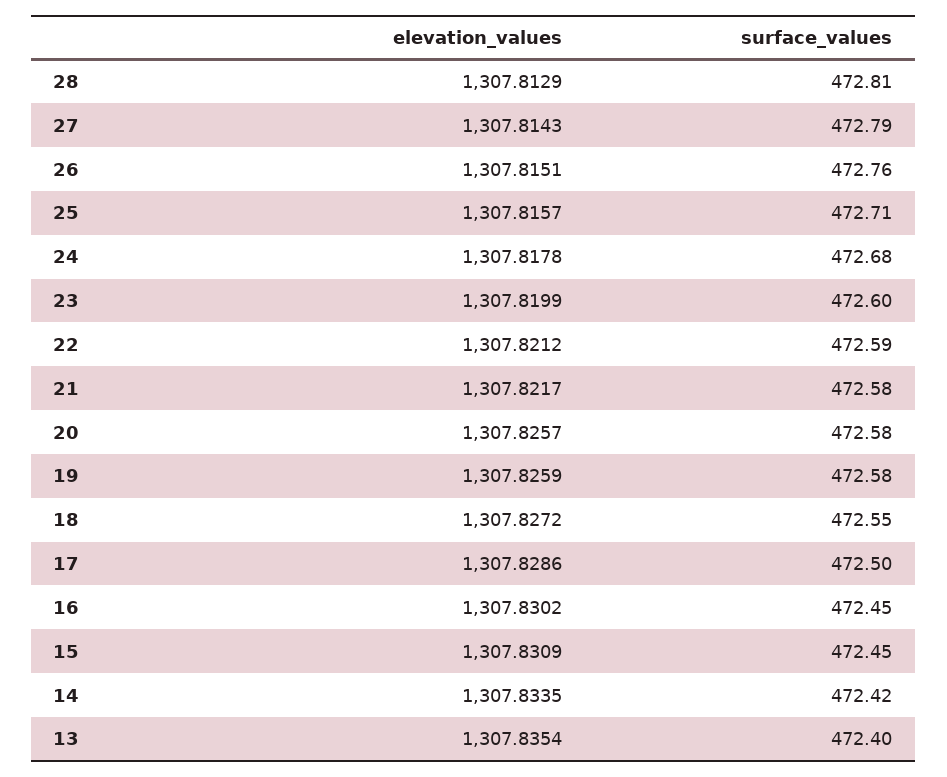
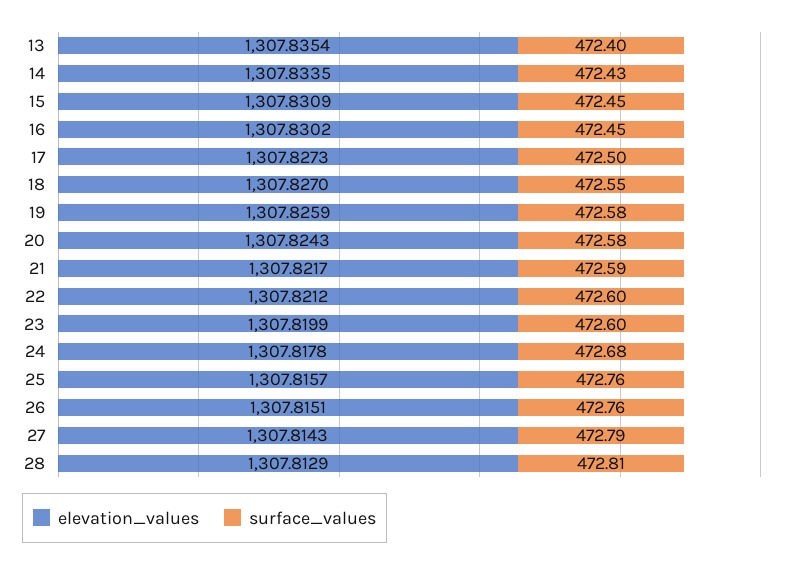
  {
    "elevation_values": {
      "28": 1307.8129,
      "27": 1307.8143,
      "26": 1307.8151,
      "25": 1307.8157,
      "24": 1307.8178,
      "23": 1307.8199,
      "22": 1307.8212,
      "21": 1307.8217,
-     "20": 1307.8257,
+     "20": 1307.8243,
      "19": 1307.8259,
-     "18": 1307.8272,
+     "18": 1307.827,
-     "17": 1307.8286,
+     "17": 1307.8273,
      "16": 1307.8302,
      "15": 1307.8309,
      "14": 1307.8335,
      "13": 1307.8354
    },
    "surface_values": {
      "28": 472.81,
      "27": 472.79,
      "26": 472.76,
-     "25": 472.71,
+     "25": 472.76,
      "24": 472.68,
      "23": 472.6,
-     "22": 472.59,
+     "22": 472.6,
-     "21": 472.58,
+     "21": 472.59,
      "20": 472.58,
      "19": 472.58,
      "18": 472.55,
      "17": 472.5,
      "16": 472.45,
      "15": 472.45,
-     "14": 472.42,
+     "14": 472.43,
      "13": 472.4
    }
  }

